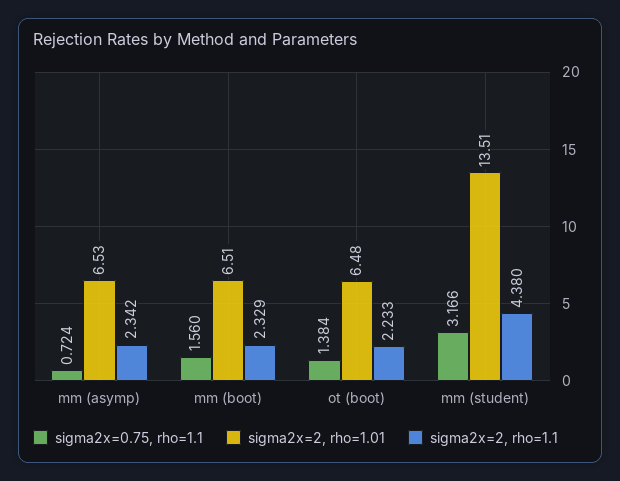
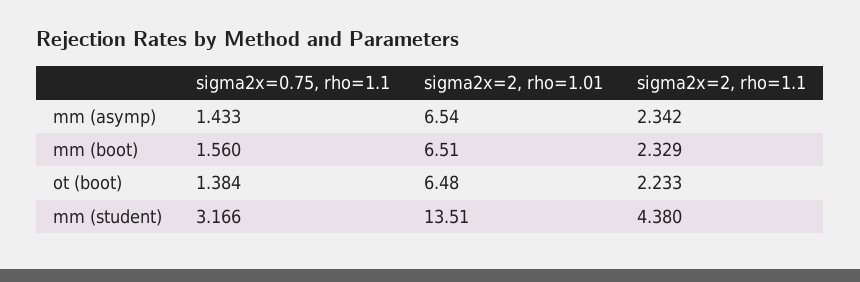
  {
    "sigma2x=0.75, rho=1.1": {
-     "mm (asymp)": 0.724,
+     "mm (asymp)": 1.433,
      "mm (boot)": 1.56,
      "ot (boot)": 1.384,
      "mm (student)": 3.166
    },
    "sigma2x=2, rho=1.01": {
-     "mm (asymp)": 6.53,
+     "mm (asymp)": 6.54,
      "mm (boot)": 6.51,
      "ot (boot)": 6.48,
      "mm (student)": 13.51
    },
    "sigma2x=2, rho=1.1": {
      "mm (asymp)": 2.342,
      "mm (boot)": 2.329,
      "ot (boot)": 2.233,
      "mm (student)": 4.38
    }
  }

